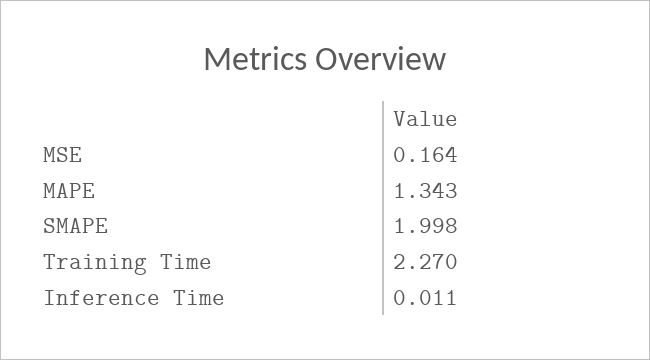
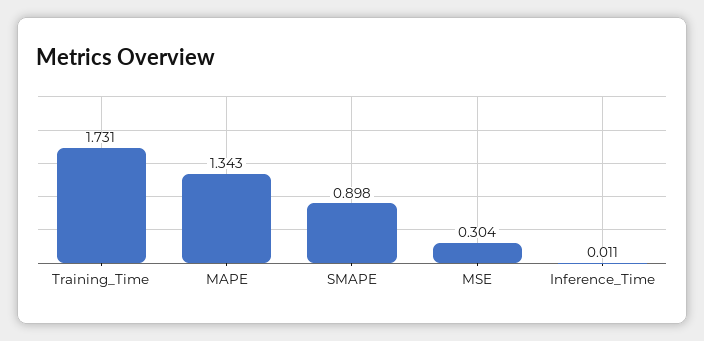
  {
-   "MSE": 0.164,
+   "MSE": 0.304,
    "MAPE": 1.343,
-   "SMAPE": 1.998,
+   "SMAPE": 0.898,
-   "Training Time": 2.27,
+   "Training Time": 1.731,
    "Inference Time": 0.011
  }

